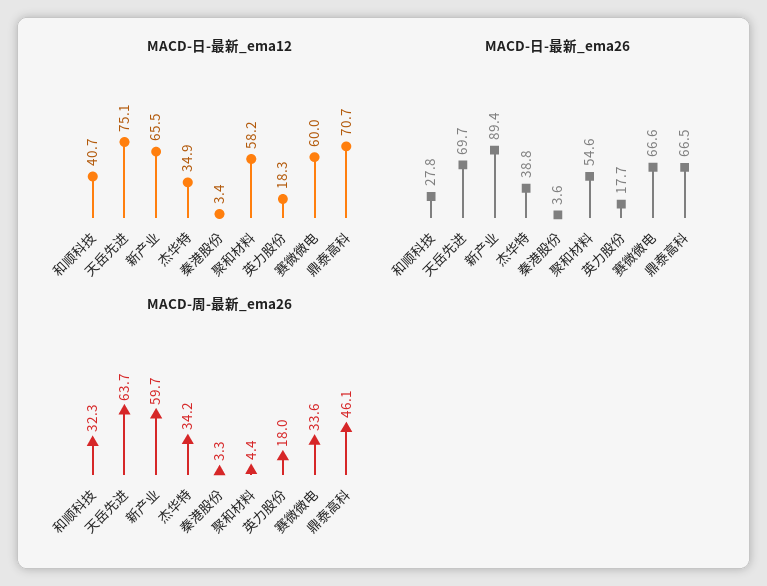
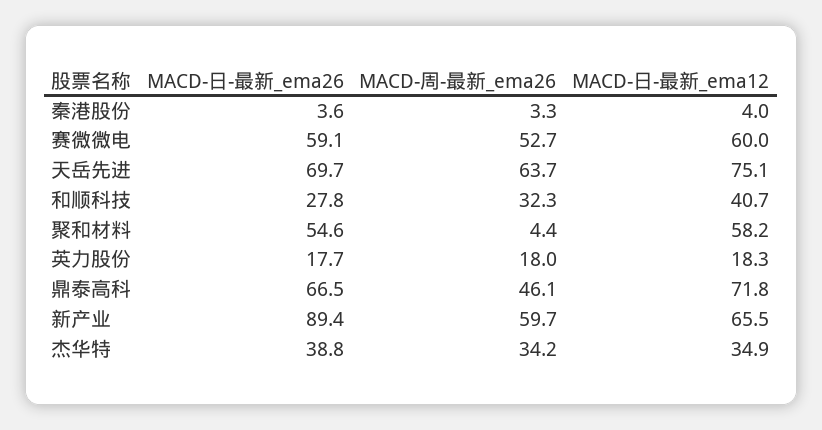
  {
    "MACD-日-最新_ema12": {
      "和顺科技": 40.7,
      "天岳先进": 75.1,
      "新产业": 65.5,
      "杰华特": 34.9,
-     "秦港股份": 3.4,
+     "秦港股份": 4,
      "聚和材料": 58.2,
      "英力股份": 18.3,
      "赛微微电": 60,
-     "鼎泰高科": 70.7
+     "鼎泰高科": 71.8
    },
    "MACD-日-最新_ema26": {
      "和顺科技": 27.8,
      "天岳先进": 69.7,
      "新产业": 89.4,
      "杰华特": 38.8,
      "秦港股份": 3.6,
      "聚和材料": 54.6,
      "英力股份": 17.7,
-     "赛微微电": 66.6,
+     "赛微微电": 59.1,
      "鼎泰高科": 66.5
    },
    "MACD-周-最新_ema26": {
      "和顺科技": 32.3,
      "天岳先进": 63.7,
      "新产业": 59.7,
      "杰华特": 34.2,
      "秦港股份": 3.3,
      "聚和材料": 4.4,
      "英力股份": 18,
-     "赛微微电": 33.6,
+     "赛微微电": 52.7,
      "鼎泰高科": 46.1
    }
  }

